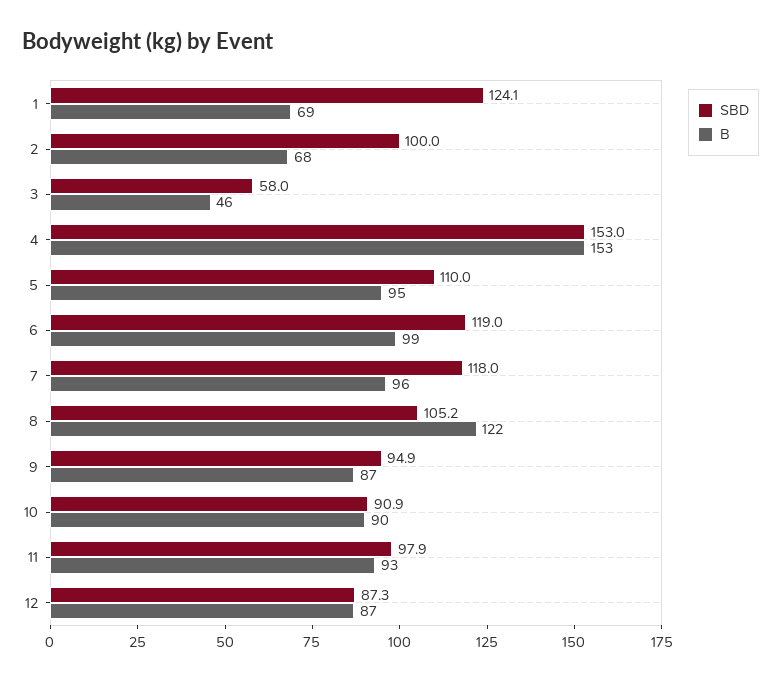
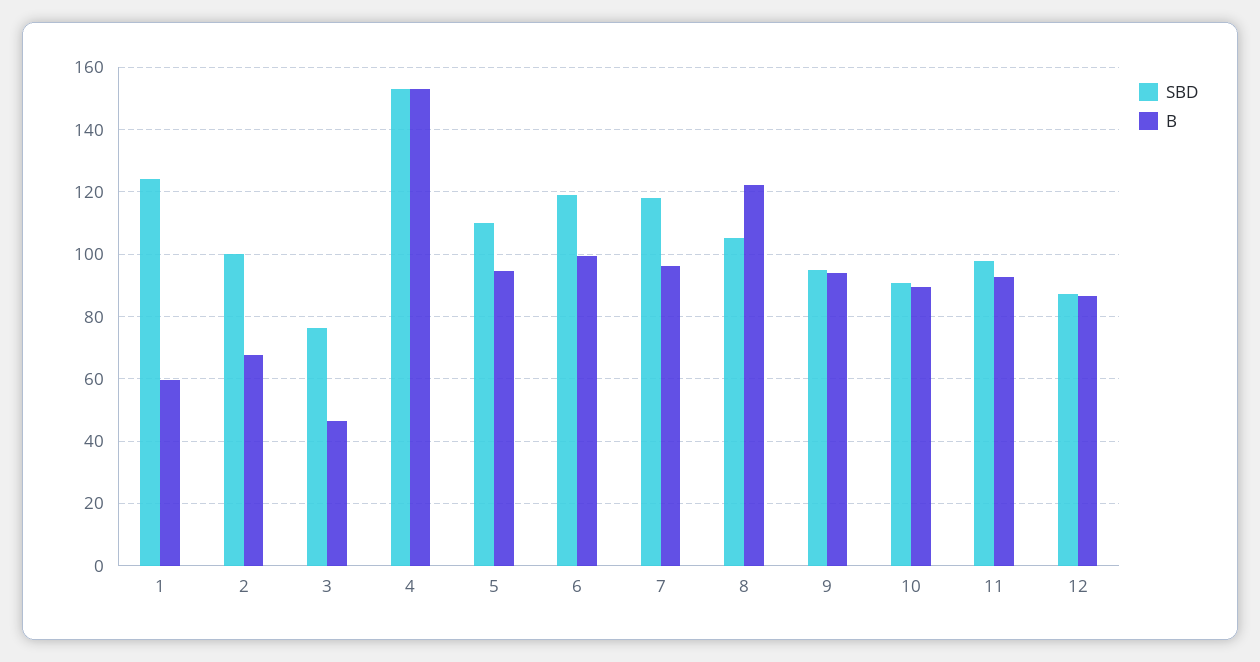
  {
    "SBD": {
      "1": 124.1,
      "2": 100,
-     "3": 58,
+     "3": 76,
      "4": 153,
      "5": 110,
      "6": 119,
      "7": 118,
      "8": 105.2,
      "9": 94.9,
      "10": 90.9,
      "11": 97.9,
      "12": 87.3
    },
    "B": {
-     "1": 69,
+     "1": 60,
      "2": 68,
      "3": 46,
      "4": 153,
      "5": 95,
      "6": 99,
      "7": 96,
      "8": 122,
-     "9": 87,
+     "9": 94,
      "10": 90,
      "11": 93,
      "12": 87
    }
  }

